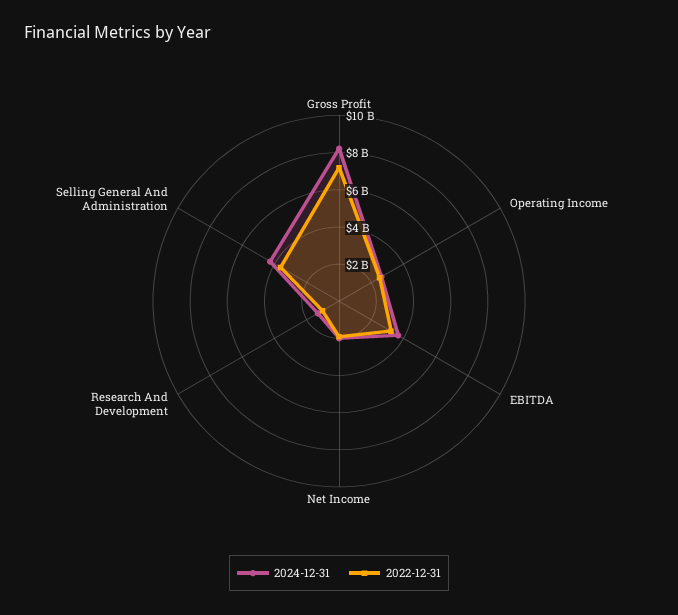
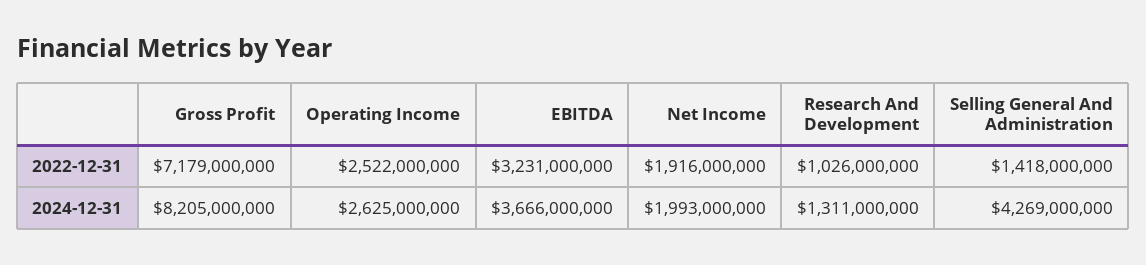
  {
    "2024-12-31": {
      "Gross Profit": 8205000000,
      "Operating Income": 2625000000,
      "EBITDA": 3666000000,
      "Net Income": 1993000000,
      "Research And Development": 1311000000,
      "Selling General And Administration": 4269000000
    },
    "2022-12-31": {
      "Gross Profit": 7179000000,
      "Operating Income": 2522000000,
      "EBITDA": 3231000000,
      "Net Income": 1916000000,
      "Research And Development": 1026000000,
-     "Selling General And Administration": 3500000000
+     "Selling General And Administration": 1418000000
    }
  }

